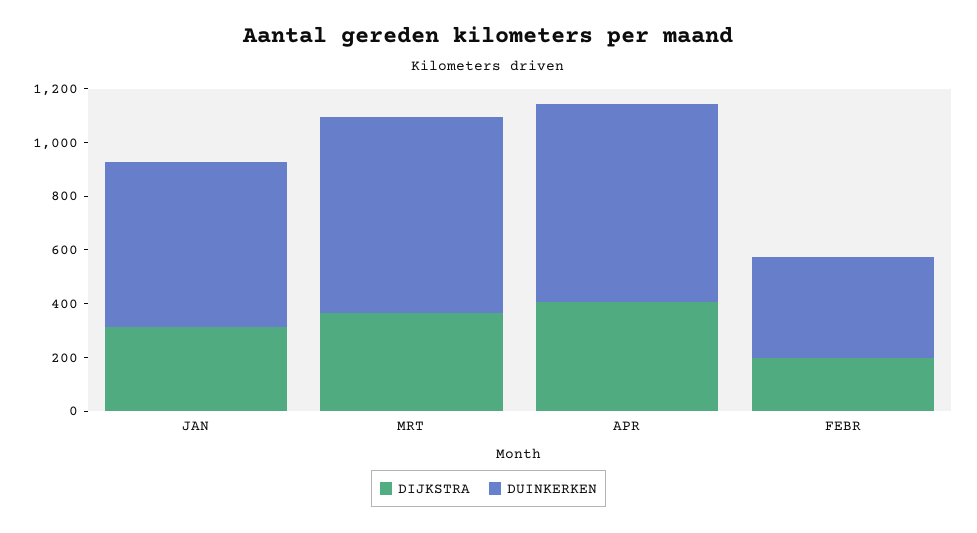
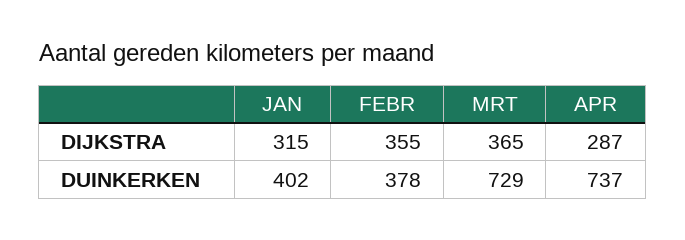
  {
    "DIJKSTRA": {
      "JAN": 315,
      "MRT": 365,
-     "APR": 400,
+     "APR": 287,
-     "FEBR": 200
+     "FEBR": 355
    },
    "DUINKERKEN": {
-     "JAN": 600,
+     "JAN": 402,
      "MRT": 729,
      "APR": 737,
      "FEBR": 378
    }
  }

